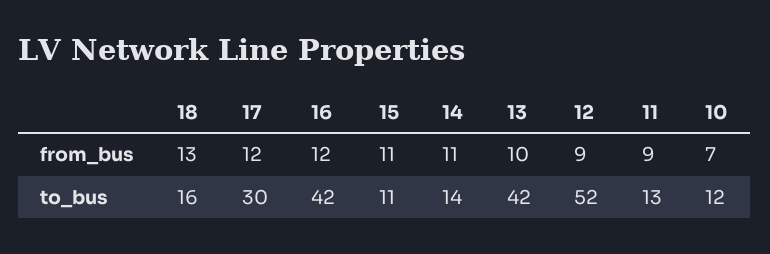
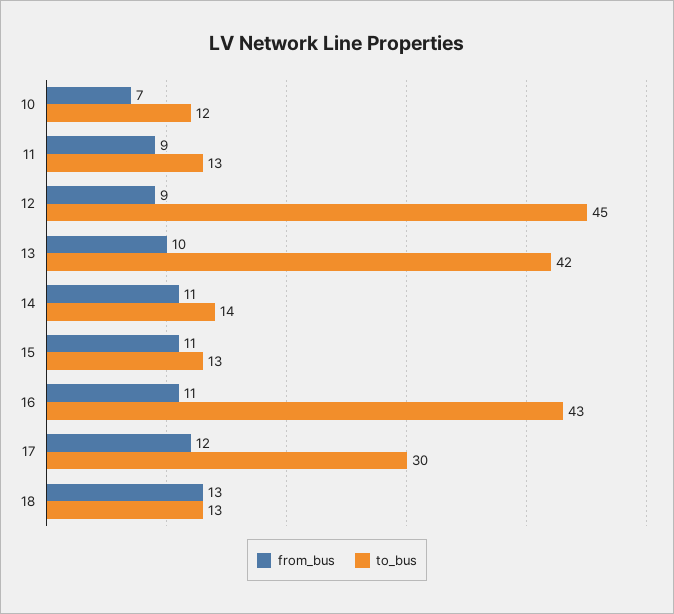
  {
    "from_bus": {
      "18": 13,
      "17": 12,
-     "16": 12,
+     "16": 11,
      "15": 11,
      "14": 11,
      "13": 10,
      "12": 9,
      "11": 9,
      "10": 7
    },
    "to_bus": {
-     "18": 16,
+     "18": 13,
      "17": 30,
-     "16": 42,
+     "16": 43,
-     "15": 11,
+     "15": 13,
      "14": 14,
      "13": 42,
-     "12": 52,
+     "12": 45,
      "11": 13,
      "10": 12
    }
  }

